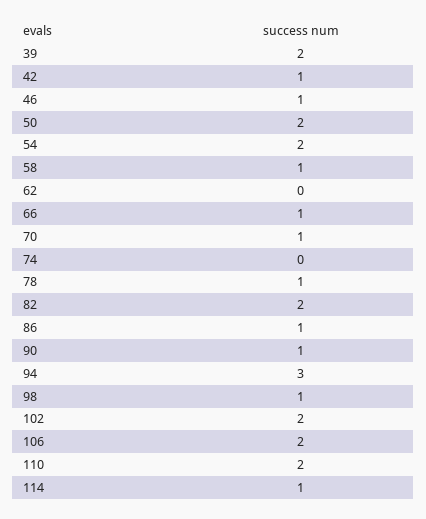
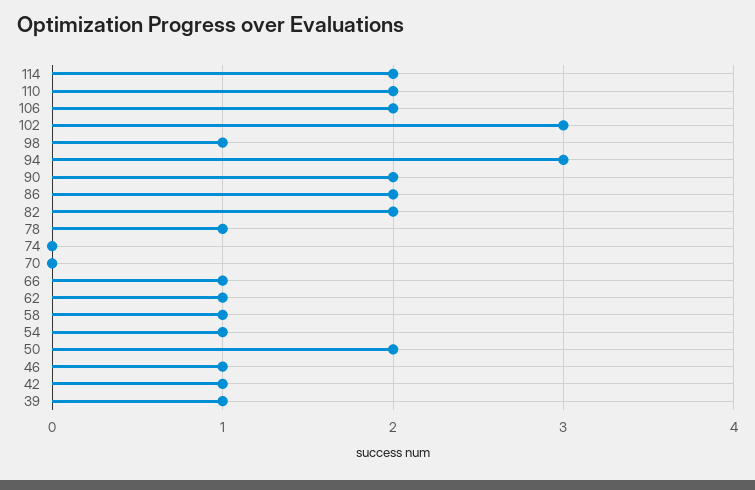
  {
-   "39": 2,
+   "39": 1,
    "42": 1,
    "46": 1,
    "50": 2,
-   "54": 2,
+   "54": 1,
    "58": 1,
-   "62": 0,
+   "62": 1,
    "66": 1,
-   "70": 1,
+   "70": 0,
    "74": 0,
    "78": 1,
    "82": 2,
-   "86": 1,
+   "86": 2,
-   "90": 1,
+   "90": 2,
    "94": 3,
    "98": 1,
-   "102": 2,
+   "102": 3,
    "106": 2,
    "110": 2,
-   "114": 1
+   "114": 2
  }

